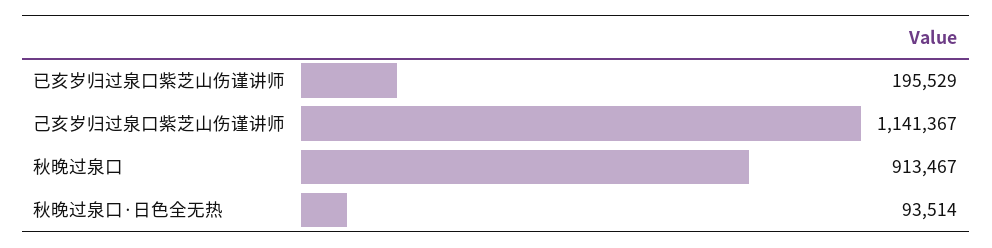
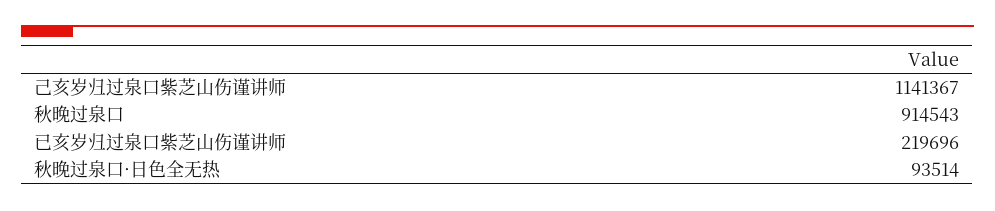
  {
-   "已亥岁归过泉口紫芝山伤谨讲师": 195529,
+   "已亥岁归过泉口紫芝山伤谨讲师": 219696,
    "己亥岁归过泉口紫芝山伤谨讲师": 1141367,
-   "秋晚过泉口": 913467,
+   "秋晚过泉口": 914543,
    "秋晚过泉口·日色全无热": 93514
  }

